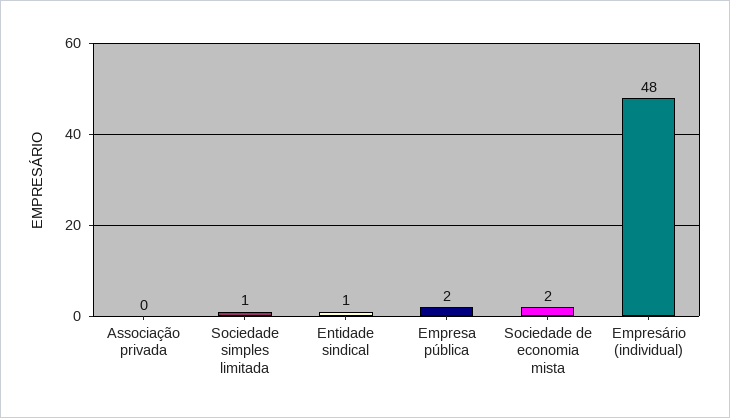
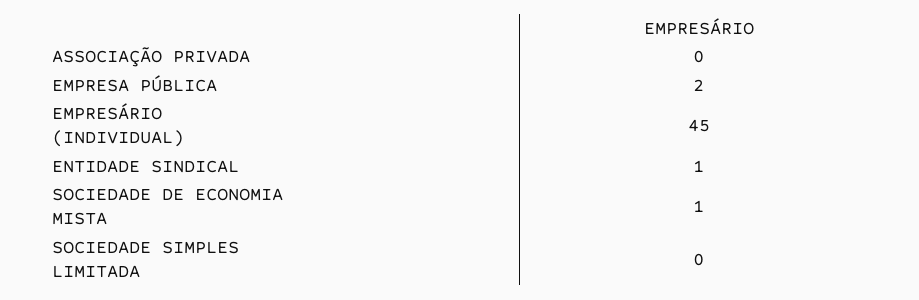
  {
    "Associação privada": 0,
-   "Sociedade simples limitada": 1,
+   "Sociedade simples limitada": 0,
    "Entidade sindical": 1,
    "Empresa pública": 2,
-   "Sociedade de economia mista": 2,
+   "Sociedade de economia mista": 1,
-   "Empresário (individual)": 48
+   "Empresário (individual)": 45
  }

